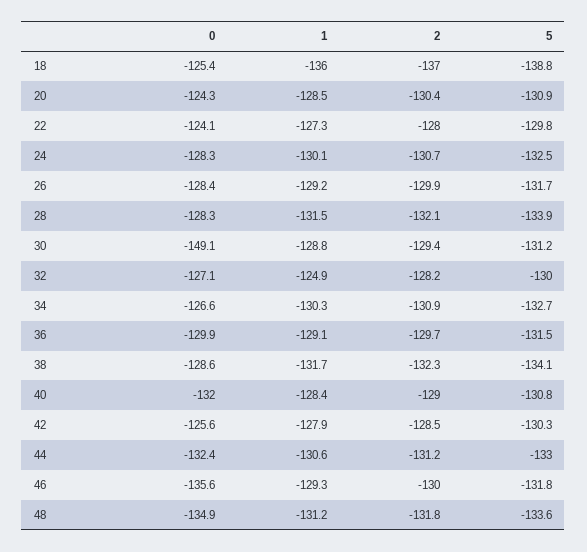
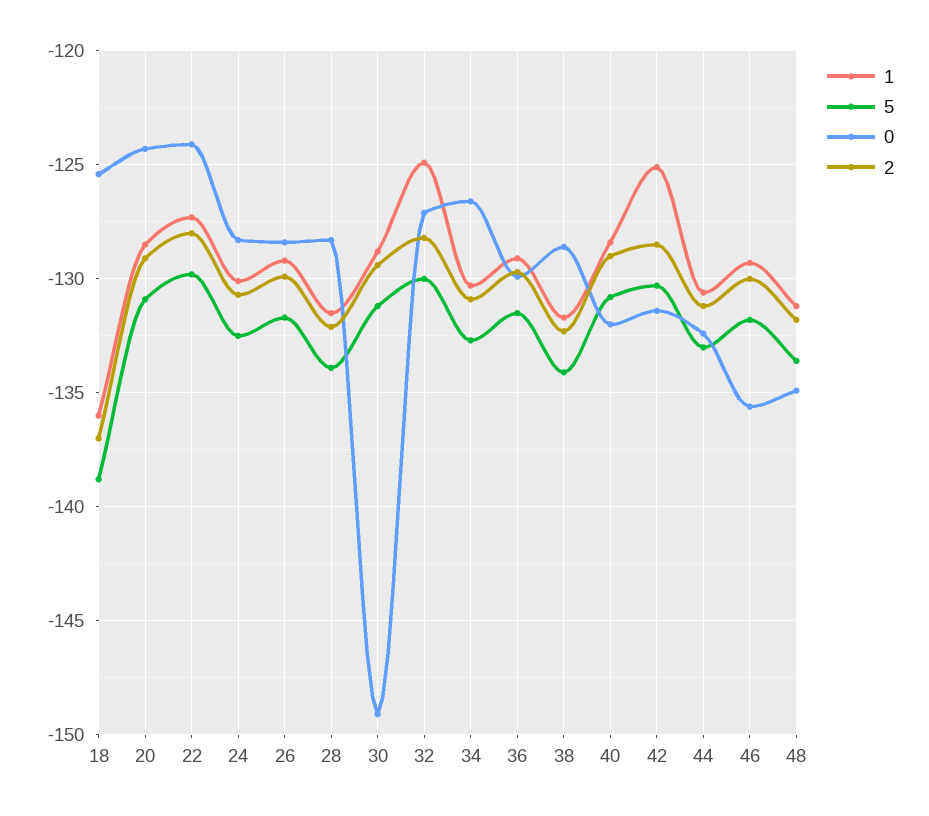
  {
    "0": {
      "18": -125.4,
      "20": -124.3,
      "22": -124.1,
      "24": -128.3,
      "26": -128.4,
      "28": -128.3,
      "30": -149.1,
      "32": -127.1,
      "34": -126.6,
      "36": -129.9,
      "38": -128.6,
      "40": -132,
-     "42": -125.6,
+     "42": -131.5,
      "44": -132.4,
      "46": -135.6,
      "48": -134.9
    },
    "1": {
      "18": -136,
      "20": -128.5,
      "22": -127.3,
      "24": -130.1,
      "26": -129.2,
      "28": -131.5,
      "30": -128.8,
      "32": -124.9,
      "34": -130.3,
      "36": -129.1,
      "38": -131.7,
      "40": -128.4,
-     "42": -127.9,
+     "42": -125,
      "44": -130.6,
      "46": -129.3,
      "48": -131.2
    },
    "2": {
      "18": -137,
-     "20": -130.4,
+     "20": -129,
      "22": -128,
      "24": -130.7,
      "26": -129.9,
      "28": -132.1,
      "30": -129.4,
      "32": -128.2,
      "34": -130.9,
      "36": -129.7,
      "38": -132.3,
      "40": -129,
      "42": -128.5,
      "44": -131.2,
      "46": -130,
      "48": -131.8
    },
    "5": {
      "18": -138.8,
      "20": -130.9,
      "22": -129.8,
      "24": -132.5,
      "26": -131.7,
      "28": -133.9,
      "30": -131.2,
      "32": -130,
      "34": -132.7,
      "36": -131.5,
      "38": -134.1,
      "40": -130.8,
      "42": -130.3,
      "44": -133,
      "46": -131.8,
      "48": -133.6
    }
  }

